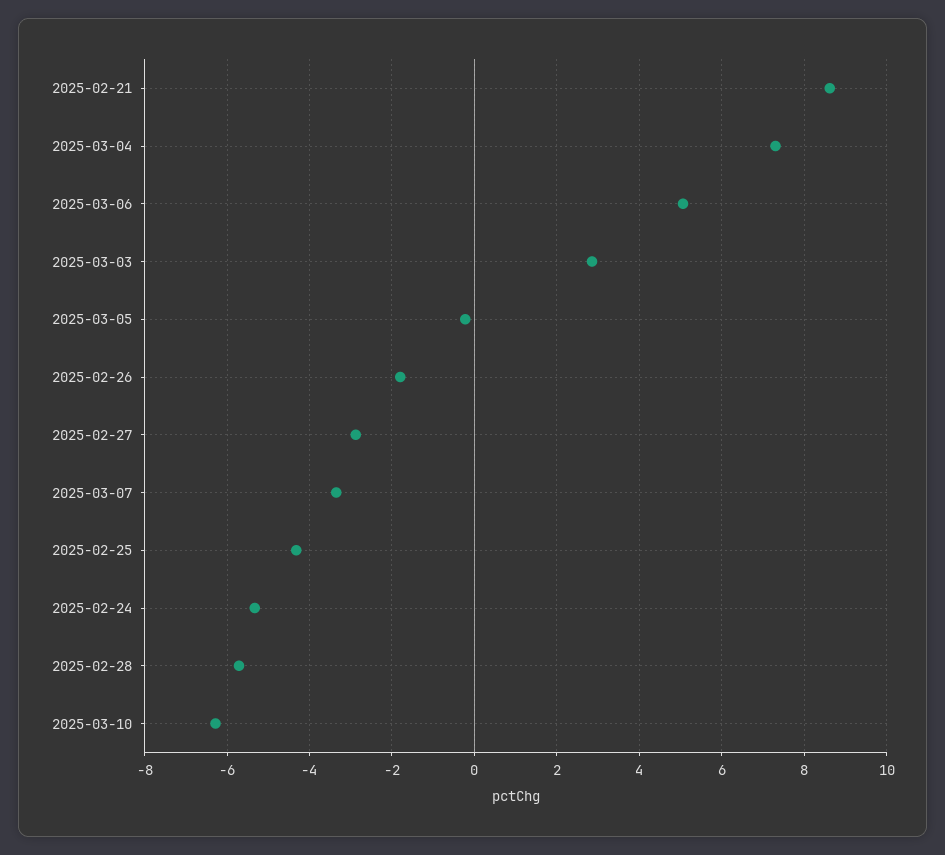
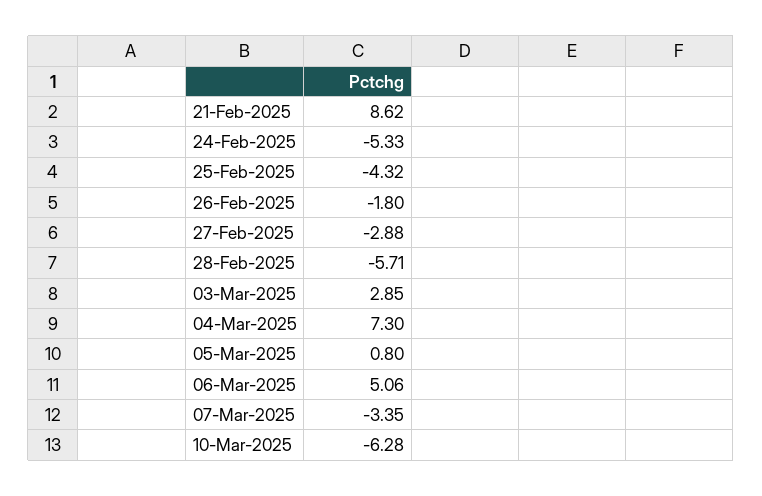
  {
    "2025-02-21": 8.62,
    "2025-03-04": 7.3,
    "2025-03-06": 5.06,
    "2025-03-03": 2.85,
-   "2025-03-05": -0.2,
+   "2025-03-05": 0.8,
    "2025-02-26": -1.8,
    "2025-02-27": -2.88,
    "2025-03-07": -3.35,
    "2025-02-25": -4.32,
    "2025-02-24": -5.33,
    "2025-02-28": -5.71,
    "2025-03-10": -6.28
  }

